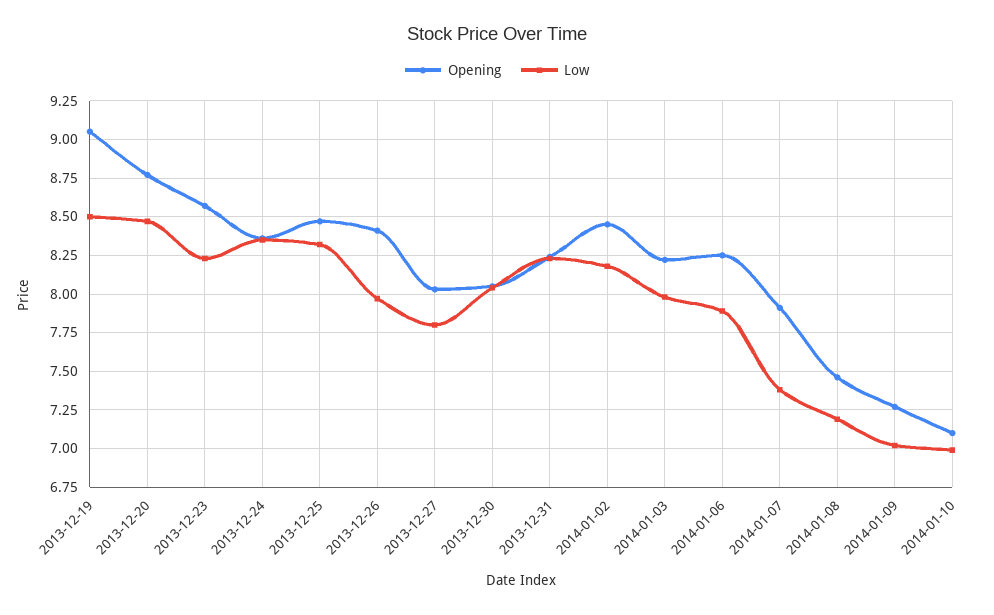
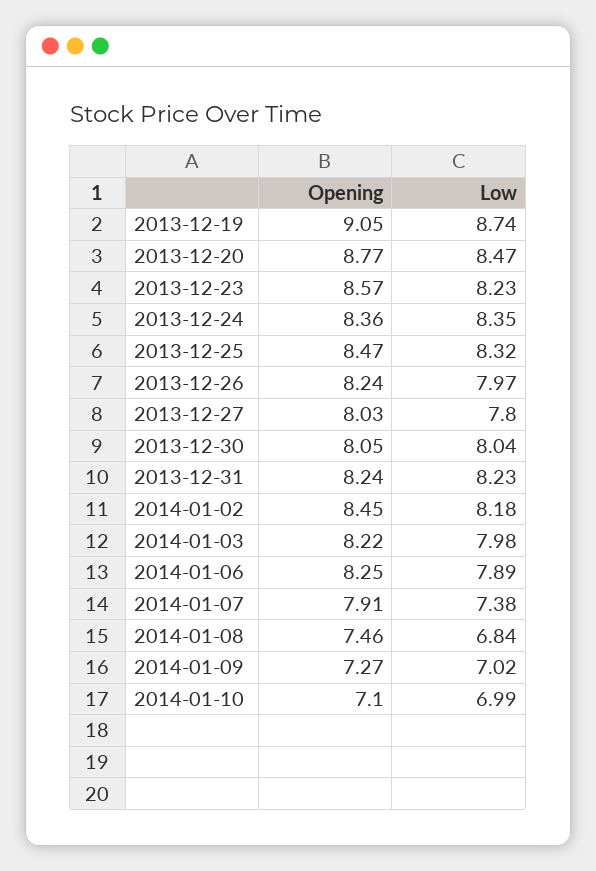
  {
    "Opening": {
      "2013-12-19": 9.05,
      "2013-12-20": 8.77,
      "2013-12-23": 8.57,
      "2013-12-24": 8.36,
      "2013-12-25": 8.47,
-     "2013-12-26": 8.4,
+     "2013-12-26": 8.24,
      "2013-12-27": 8.03,
      "2013-12-30": 8.05,
      "2013-12-31": 8.24,
      "2014-01-02": 8.45,
      "2014-01-03": 8.22,
      "2014-01-06": 8.25,
      "2014-01-07": 7.91,
      "2014-01-08": 7.46,
      "2014-01-09": 7.27,
      "2014-01-10": 7.1
    },
    "Low": {
-     "2013-12-19": 8.5,
+     "2013-12-19": 8.74,
      "2013-12-20": 8.47,
      "2013-12-23": 8.23,
      "2013-12-24": 8.35,
      "2013-12-25": 8.32,
      "2013-12-26": 7.97,
      "2013-12-27": 7.8,
      "2013-12-30": 8.04,
      "2013-12-31": 8.23,
      "2014-01-02": 8.18,
      "2014-01-03": 7.98,
      "2014-01-06": 7.89,
      "2014-01-07": 7.38,
-     "2014-01-08": 7.2,
+     "2014-01-08": 6.84,
      "2014-01-09": 7.02,
      "2014-01-10": 6.99
    }
  }

